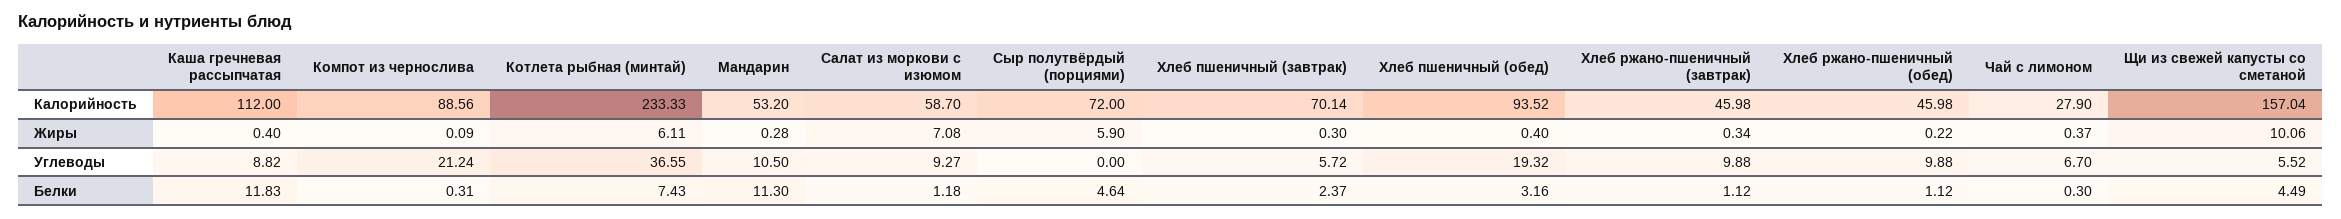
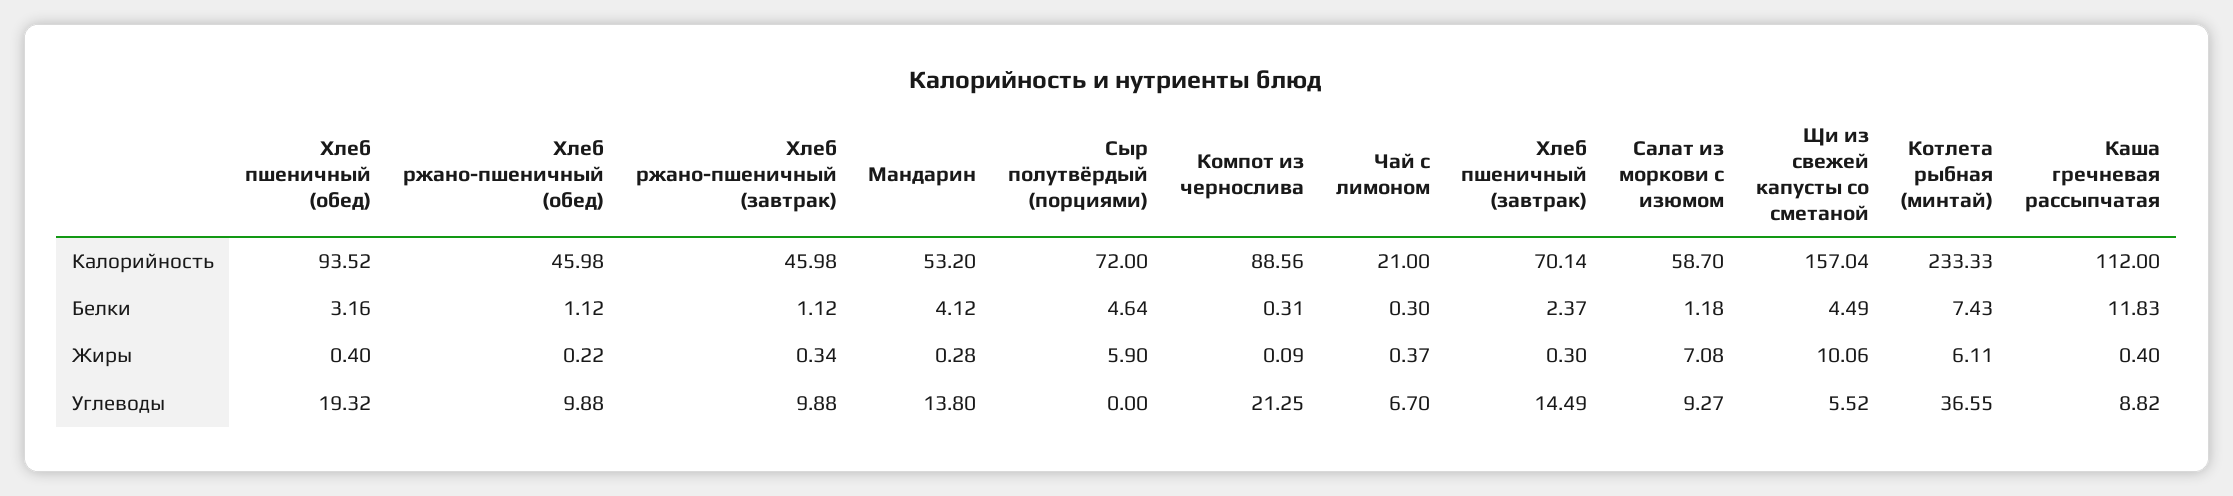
  {
    "Каша гречневая рассыпчатая": {
      "Калорийность": 112,
      "Жиры": 0.4,
      "Углеводы": 8.82,
      "Белки": 11.83
    },
    "Компот из чернослива": {
      "Калорийность": 88.56,
      "Жиры": 0.09,
-     "Углеводы": 21.24,
+     "Углеводы": 21.25,
      "Белки": 0.31
    },
    "Котлета рыбная (минтай)": {
      "Калорийность": 233.33,
      "Жиры": 6.11,
      "Углеводы": 36.55,
      "Белки": 7.43
    },
    "Мандарин": {
      "Калорийность": 53.2,
      "Жиры": 0.28,
-     "Углеводы": 10.5,
+     "Углеводы": 13.8,
-     "Белки": 11.3
+     "Белки": 4.12
    },
    "Салат из моркови с изюмом": {
      "Калорийность": 58.7,
      "Жиры": 7.08,
      "Углеводы": 9.27,
      "Белки": 1.18
    },
    "Сыр полутвёрдый (порциями)": {
      "Калорийность": 72,
      "Жиры": 5.9,
      "Углеводы": 0,
      "Белки": 4.64
    },
    "Хлеб пшеничный (завтрак)": {
      "Калорийность": 70.14,
      "Жиры": 0.3,
-     "Углеводы": 5.72,
+     "Углеводы": 14.49,
      "Белки": 2.37
    },
    "Хлеб пшеничный (обед)": {
      "Калорийность": 93.52,
      "Жиры": 0.4,
      "Углеводы": 19.32,
      "Белки": 3.16
    },
    "Хлеб ржано-пшеничный (завтрак)": {
      "Калорийность": 45.98,
      "Жиры": 0.34,
      "Углеводы": 9.88,
      "Белки": 1.12
    },
    "Хлеб ржано-пшеничный (обед)": {
      "Калорийность": 45.98,
      "Жиры": 0.22,
      "Углеводы": 9.88,
      "Белки": 1.12
    },
    "Чай с лимоном": {
-     "Калорийность": 27.9,
+     "Калорийность": 21,
      "Жиры": 0.37,
      "Углеводы": 6.7,
      "Белки": 0.3
    },
    "Щи из свежей капусты со сметаной": {
      "Калорийность": 157.04,
      "Жиры": 10.06,
      "Углеводы": 5.52,
      "Белки": 4.49
    }
  }

